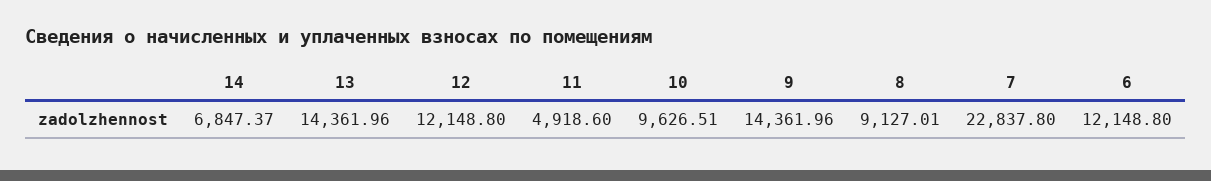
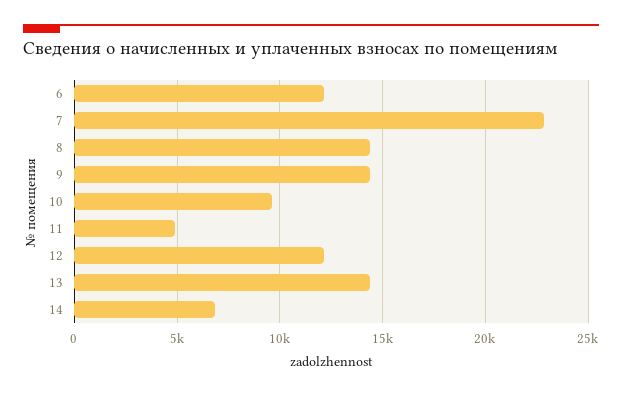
  {
    "14": 6847.37,
    "13": 14361.96,
    "12": 12148.8,
    "11": 4918.6,
    "10": 9626.51,
    "9": 14361.96,
-   "8": 9127.01,
+   "8": 14500,
    "7": 22837.8,
    "6": 12148.8
  }

